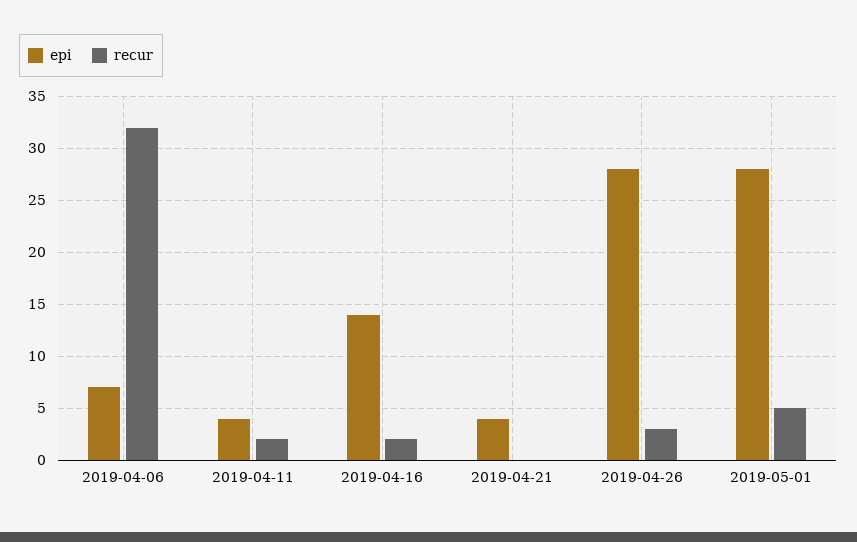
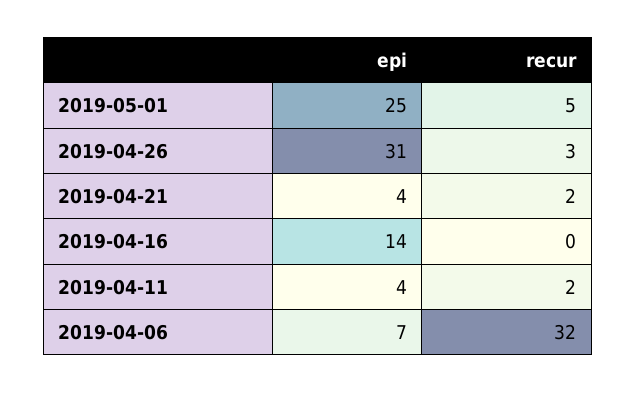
  {
    "epi": {
      "2019-04-06": 7,
      "2019-04-11": 4,
      "2019-04-16": 14,
      "2019-04-21": 4,
-     "2019-04-26": 28,
+     "2019-04-26": 31,
-     "2019-05-01": 28
+     "2019-05-01": 25
    },
    "recur": {
      "2019-04-06": 32,
      "2019-04-11": 2,
-     "2019-04-16": 2,
+     "2019-04-16": 0,
-     "2019-04-21": 0,
+     "2019-04-21": 2,
      "2019-04-26": 3,
      "2019-05-01": 5
    }
  }

